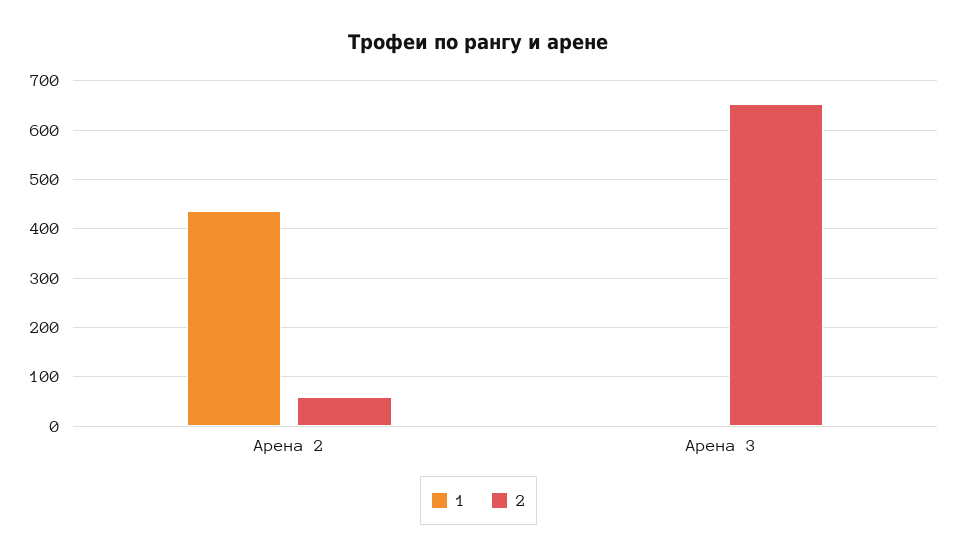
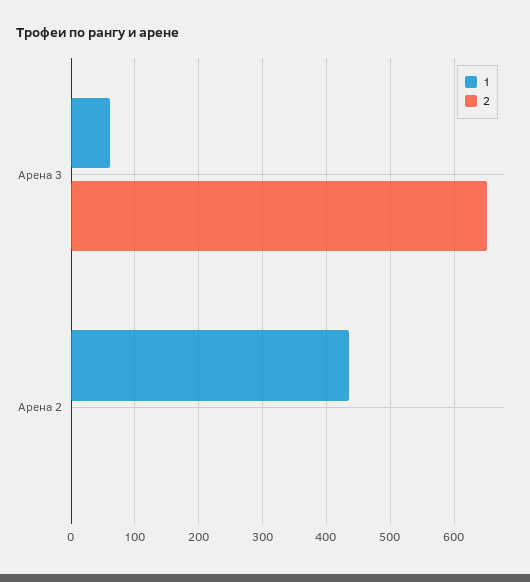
  {
    "1": {
      "Арена 2": 440,
-     "Арена 3": 0
+     "Арена 3": 60
    },
    "2": {
-     "Арена 2": 60,
+     "Арена 2": 0,
      "Арена 3": 650
    }
  }

